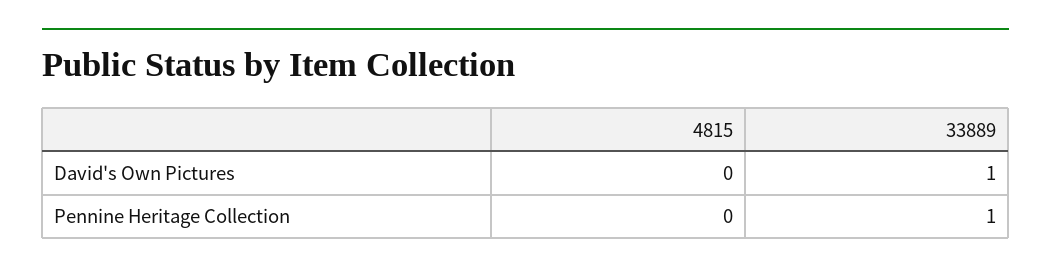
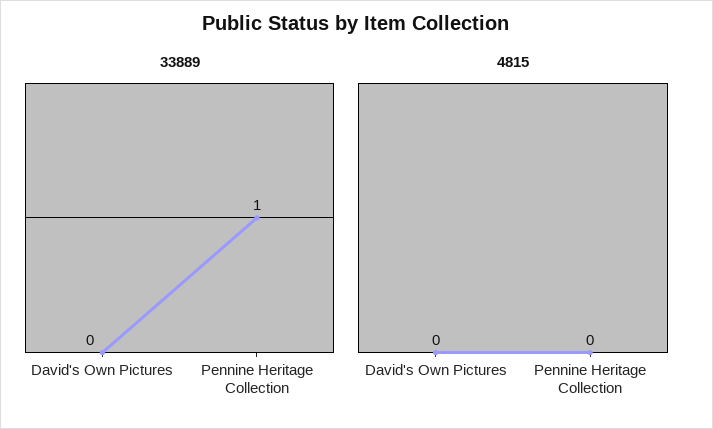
  {
    "4815": {
      "David's Own Pictures": 0,
      "Pennine Heritage Collection": 0
    },
    "33889": {
-     "David's Own Pictures": 1,
+     "David's Own Pictures": 0,
      "Pennine Heritage Collection": 1
    }
  }

